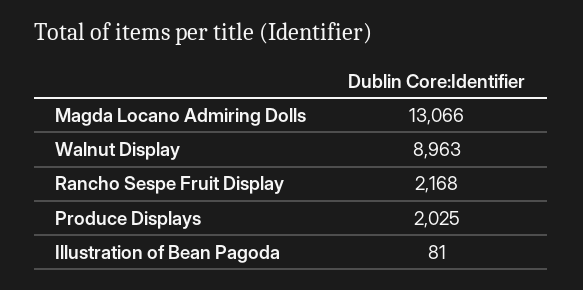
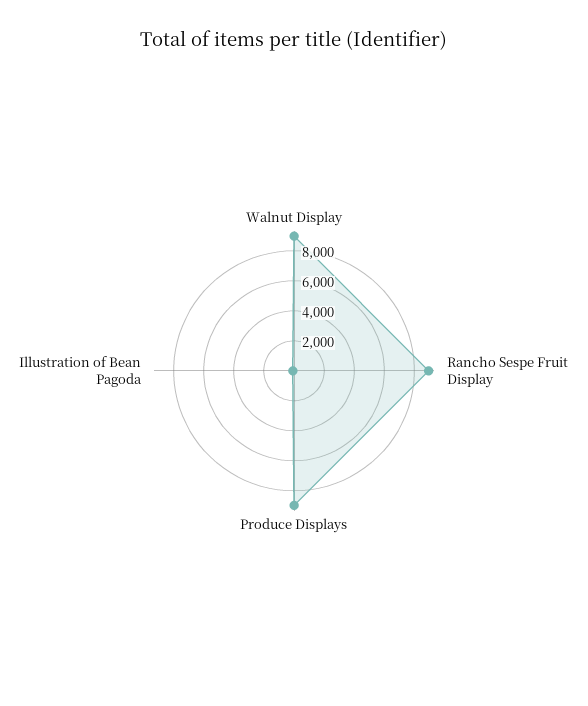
  {
-   "Magda Locano Admiring Dolls": 13066,
    "Walnut Display": 8963,
-   "Rancho Sespe Fruit Display": 2168,
+   "Rancho Sespe Fruit Display": 9000,
-   "Produce Displays": 2025,
+   "Produce Displays": 9000,
    "Illustration of Bean Pagoda": 81
  }

